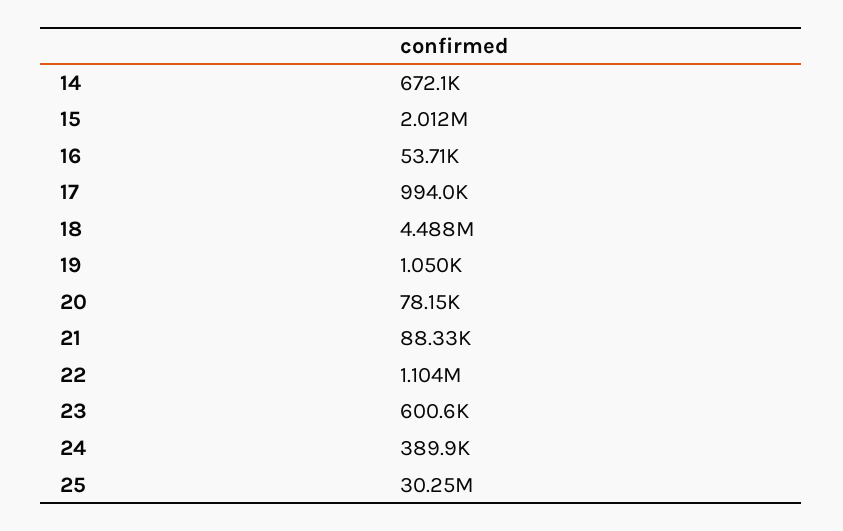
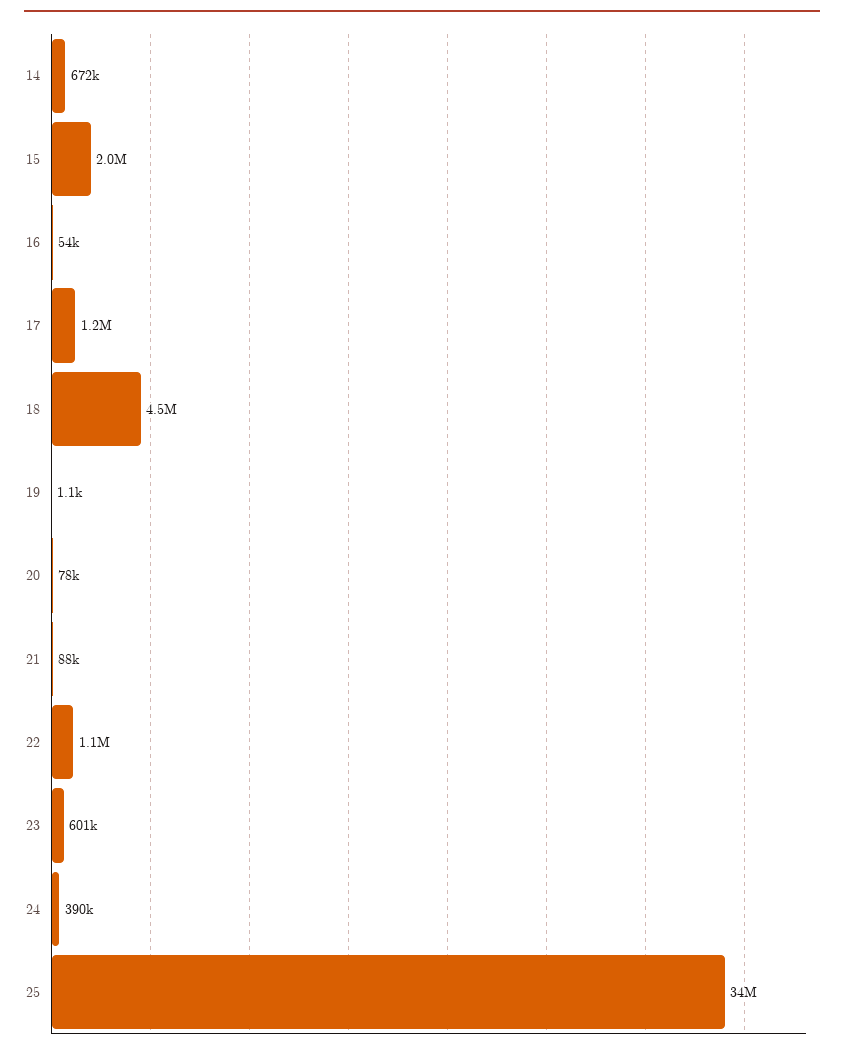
  {
    "14": 672100,
    "15": 2012000,
    "16": 53710,
-   "17": 994000,
+   "17": 1200000,
    "18": 4488000,
    "19": 1050,
    "20": 78150,
    "21": 88330,
    "22": 1104000,
    "23": 600600,
    "24": 389900,
-   "25": 30250000
+   "25": 34000000
  }

